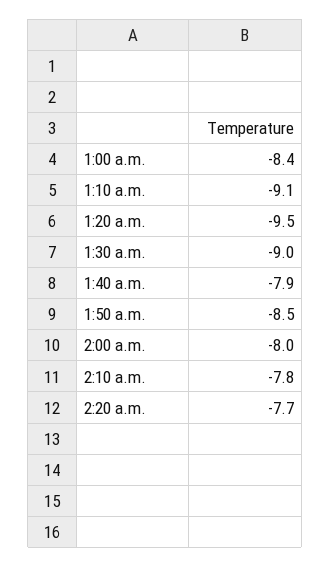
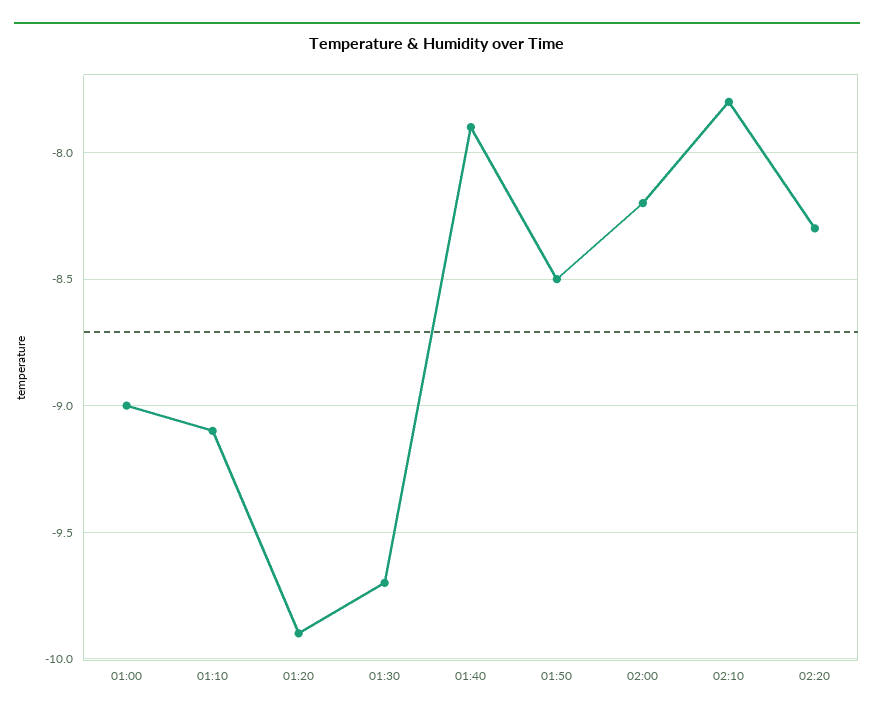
  {
-   "1:00 a.m.": -8.4,
+   "1:00 a.m.": -9,
    "1:10 a.m.": -9.1,
-   "1:20 a.m.": -9.5,
+   "1:20 a.m.": -9.9,
-   "1:30 a.m.": -9,
+   "1:30 a.m.": -9.7,
    "1:40 a.m.": -7.9,
    "1:50 a.m.": -8.5,
-   "2:00 a.m.": -8,
+   "2:00 a.m.": -8.2,
    "2:10 a.m.": -7.8,
-   "2:20 a.m.": -7.7
+   "2:20 a.m.": -8.3
  }

